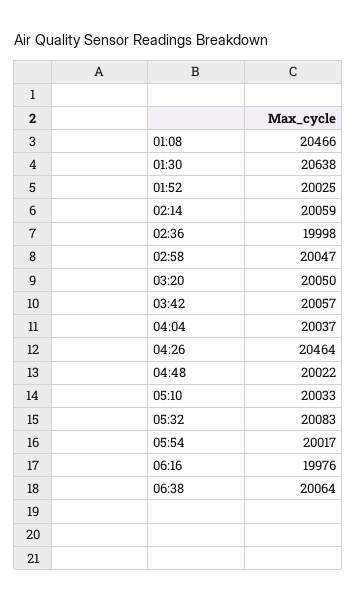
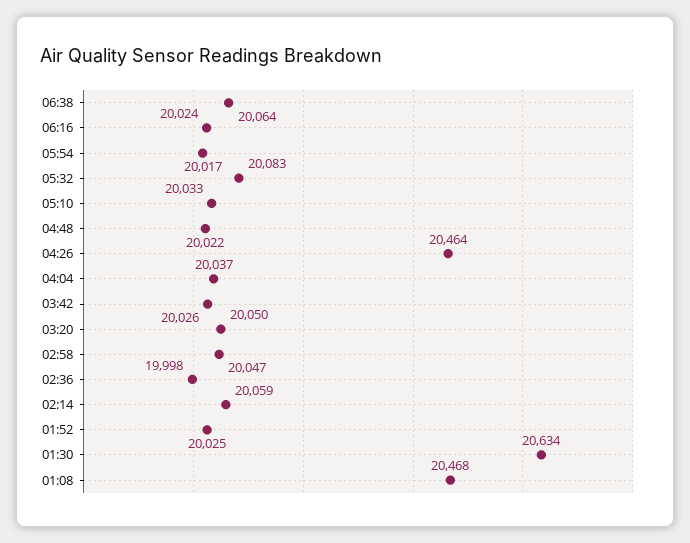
  {
-   "01:08": 20466,
+   "01:08": 20468,
-   "01:30": 20638,
+   "01:30": 20634,
    "01:52": 20025,
    "02:14": 20059,
    "02:36": 19998,
    "02:58": 20047,
    "03:20": 20050,
-   "03:42": 20057,
+   "03:42": 20026,
    "04:04": 20037,
    "04:26": 20464,
    "04:48": 20022,
    "05:10": 20033,
    "05:32": 20083,
    "05:54": 20017,
-   "06:16": 19976,
+   "06:16": 20024,
    "06:38": 20064
  }

